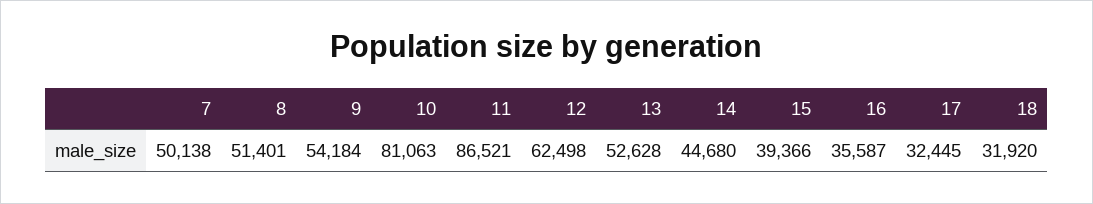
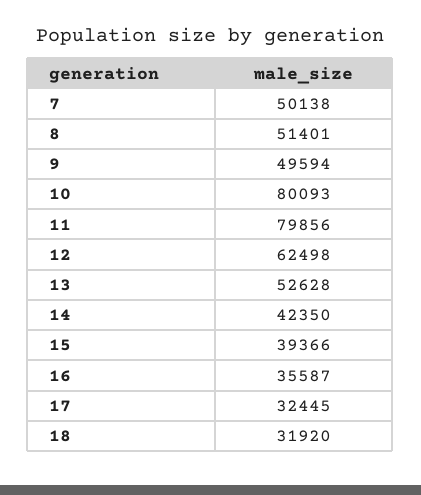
  {
    "7": 50138,
    "8": 51401,
-   "9": 54184,
+   "9": 49594,
-   "10": 81063,
+   "10": 80093,
-   "11": 86521,
+   "11": 79856,
    "12": 62498,
    "13": 52628,
-   "14": 44680,
+   "14": 42350,
    "15": 39366,
    "16": 35587,
    "17": 32445,
    "18": 31920
  }

